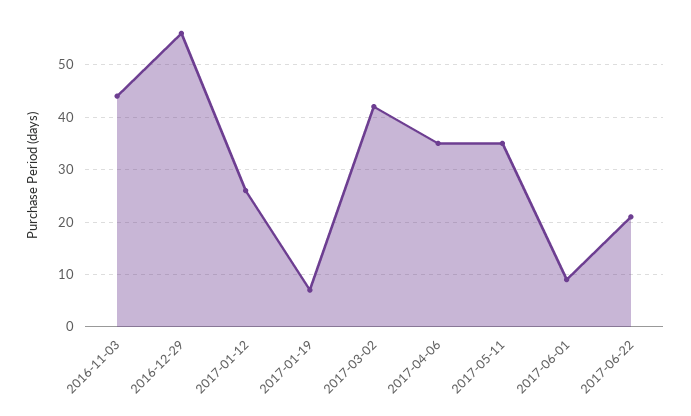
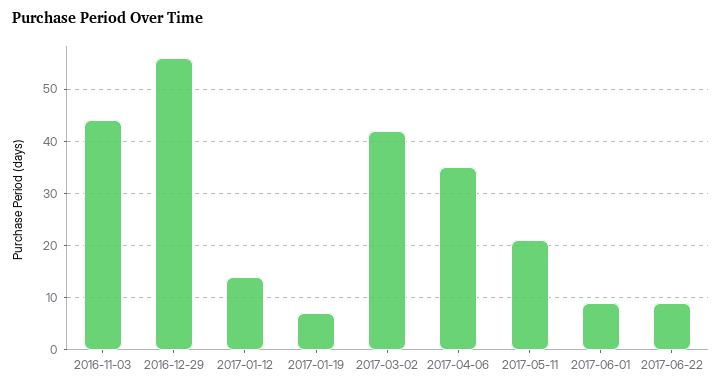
  {
    "2016-11-03": 45,
    "2016-12-29": 55,
-   "2017-01-12": 25,
+   "2017-01-12": 15,
    "2017-01-19": 5,
    "2017-03-02": 40,
    "2017-04-06": 35,
-   "2017-05-11": 35,
+   "2017-05-11": 20,
    "2017-06-01": 10,
-   "2017-06-22": 20
+   "2017-06-22": 10
  }

